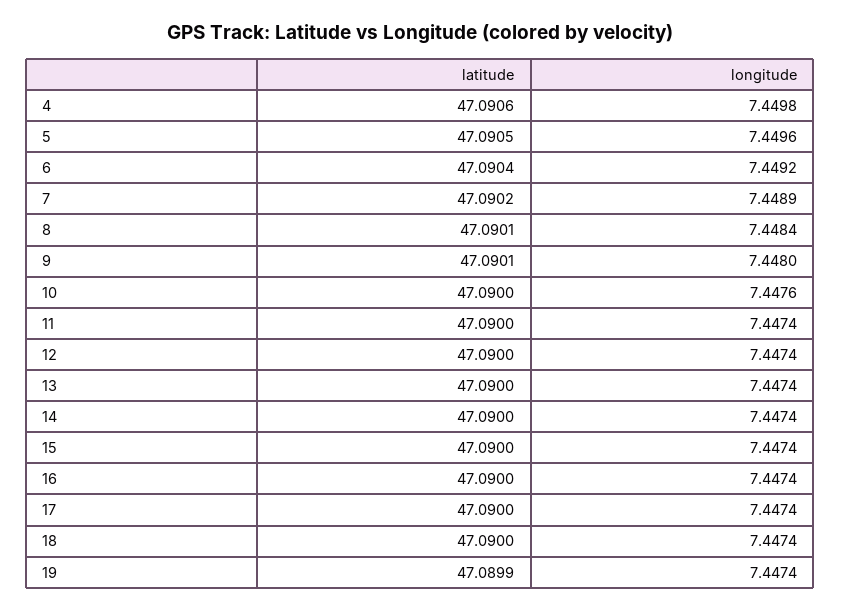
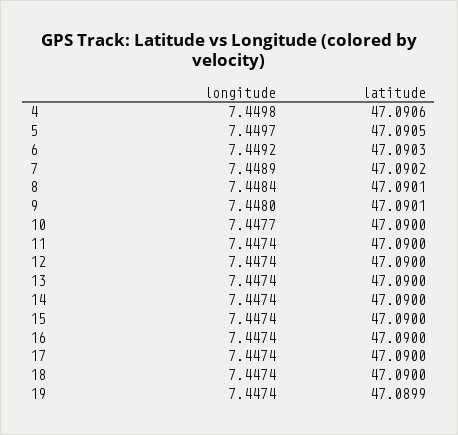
  {
    "latitude": {
      "4": 47.0906,
      "5": 47.0905,
-     "6": 47.0904,
+     "6": 47.0903,
      "7": 47.0902,
      "8": 47.0901,
      "9": 47.0901,
      "10": 47.09,
      "11": 47.09,
      "12": 47.09,
      "13": 47.09,
      "14": 47.09,
      "15": 47.09,
      "16": 47.09,
      "17": 47.09,
      "18": 47.09,
      "19": 47.0899
    },
    "longitude": {
      "4": 7.4498,
-     "5": 7.4496,
+     "5": 7.4497,
      "6": 7.4492,
      "7": 7.4489,
      "8": 7.4484,
      "9": 7.448,
-     "10": 7.4476,
+     "10": 7.4477,
      "11": 7.4474,
      "12": 7.4474,
      "13": 7.4474,
      "14": 7.4474,
      "15": 7.4474,
      "16": 7.4474,
      "17": 7.4474,
      "18": 7.4474,
      "19": 7.4474
    }
  }

